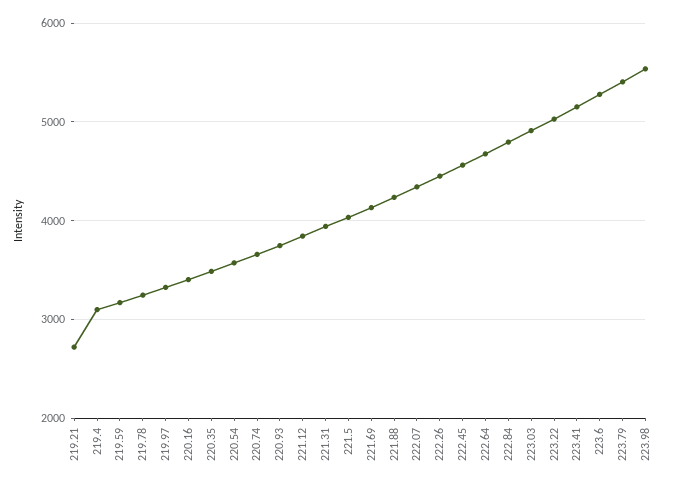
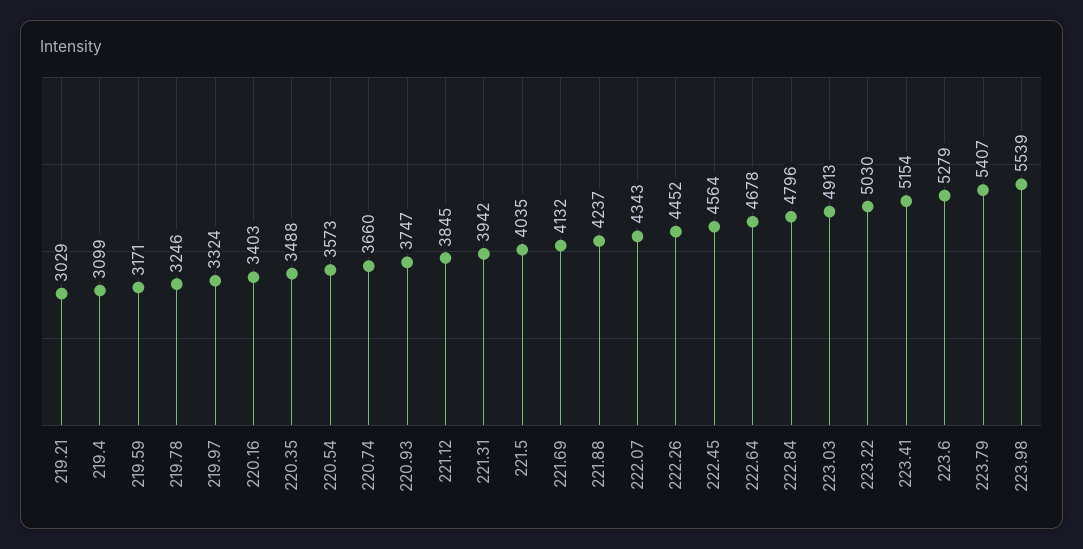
  {
-   "219.21": 2700,
+   "219.21": 3029,
    "219.4": 3099,
    "219.59": 3171,
    "219.78": 3246,
    "219.97": 3324,
    "220.16": 3403,
    "220.35": 3488,
    "220.54": 3573,
    "220.74": 3660,
    "220.93": 3747,
    "221.12": 3845,
    "221.31": 3942,
    "221.5": 4035,
    "221.69": 4132,
    "221.88": 4237,
    "222.07": 4343,
    "222.26": 4452,
    "222.45": 4564,
    "222.64": 4678,
    "222.84": 4796,
    "223.03": 4913,
    "223.22": 5030,
    "223.41": 5154,
    "223.6": 5279,
    "223.79": 5407,
    "223.98": 5539
  }

